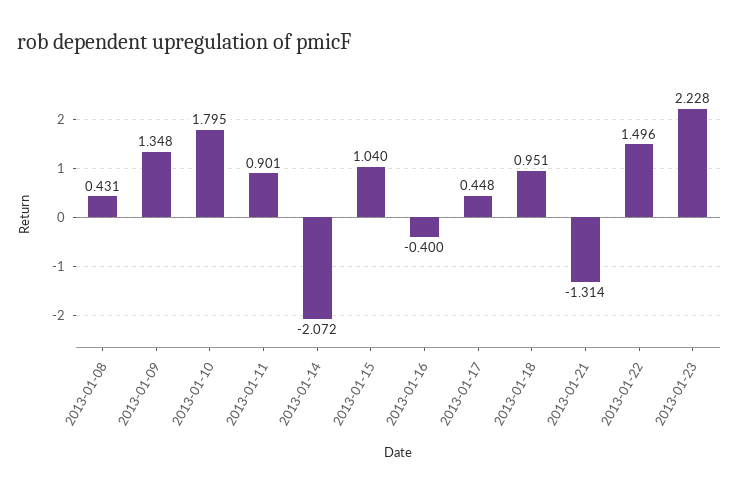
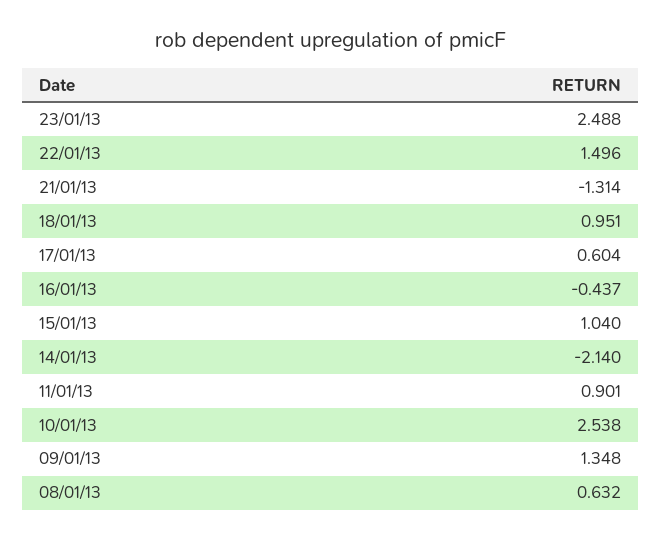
  {
-   "2013-01-08": 0.431,
+   "2013-01-08": 0.632,
    "2013-01-09": 1.348,
-   "2013-01-10": 1.795,
+   "2013-01-10": 2.538,
    "2013-01-11": 0.901,
-   "2013-01-14": -2.072,
+   "2013-01-14": -2.14,
    "2013-01-15": 1.04,
-   "2013-01-16": -0.4,
+   "2013-01-16": -0.437,
-   "2013-01-17": 0.448,
+   "2013-01-17": 0.604,
    "2013-01-18": 0.951,
    "2013-01-21": -1.314,
    "2013-01-22": 1.496,
-   "2013-01-23": 2.228
+   "2013-01-23": 2.488
  }

